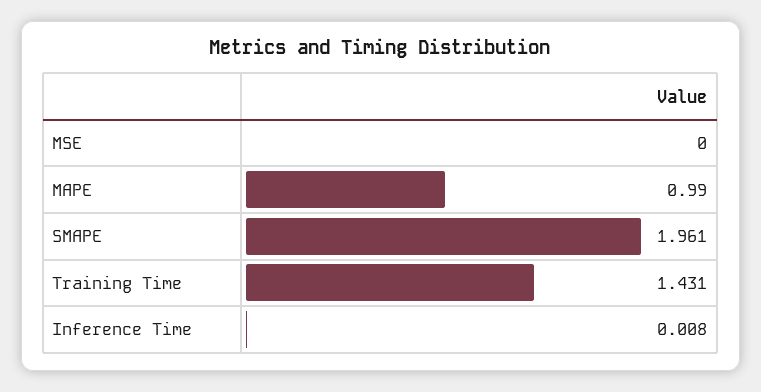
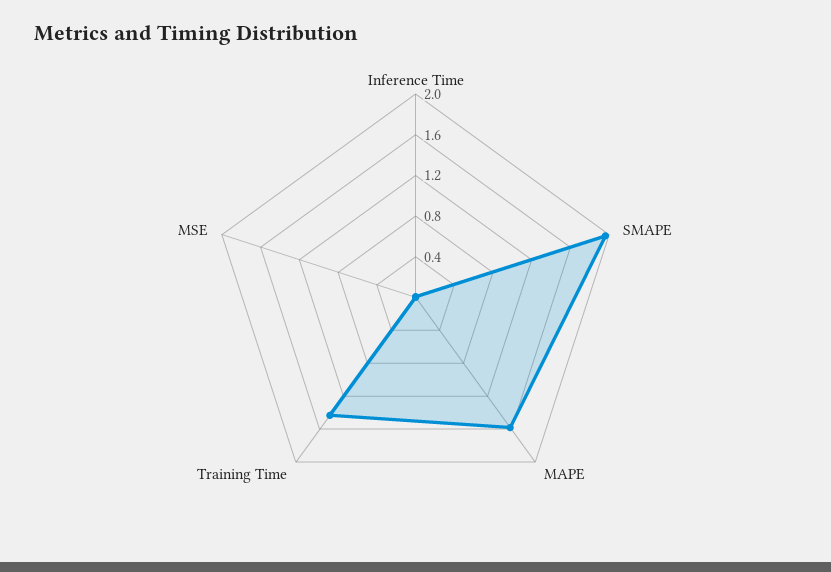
  {
    "MSE": 0,
-   "MAPE": 0.99,
+   "MAPE": 1.6,
    "SMAPE": 1.961,
    "Training Time": 1.431,
    "Inference Time": 0.008
  }

